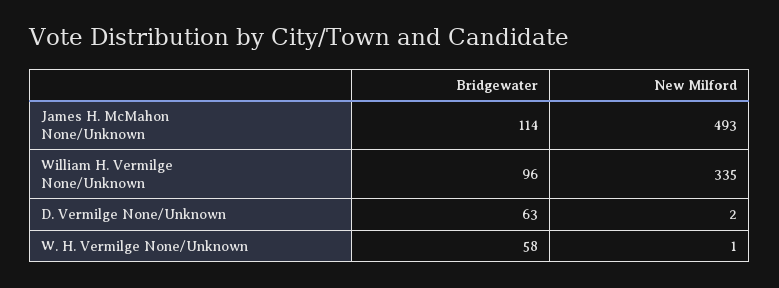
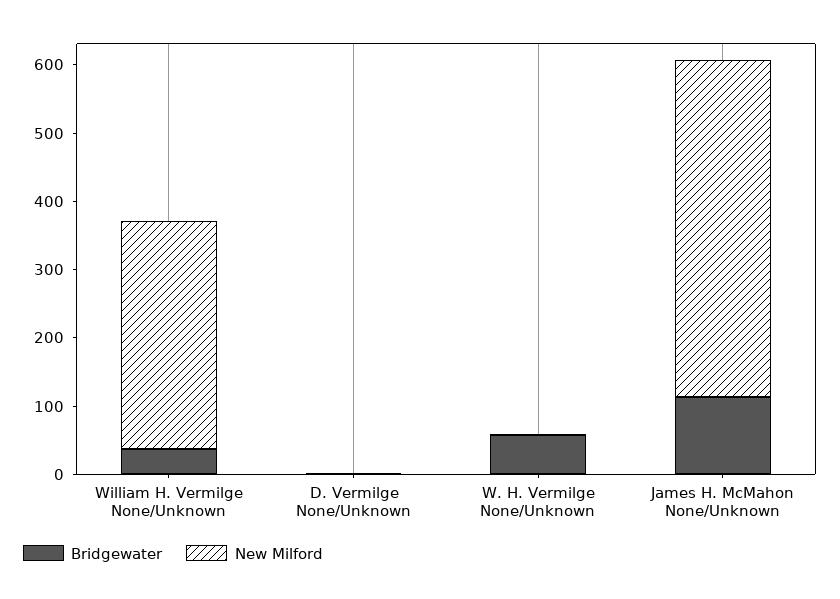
  {
    "Bridgewater": {
      "James H. McMahon None/Unknown": 114,
-     "William H. Vermilge None/Unknown": 96,
+     "William H. Vermilge None/Unknown": 40,
-     "D. Vermilge None/Unknown": 63,
+     "D. Vermilge None/Unknown": 0,
      "W. H. Vermilge None/Unknown": 58
    },
    "New Milford": {
      "James H. McMahon None/Unknown": 493,
      "William H. Vermilge None/Unknown": 335,
      "D. Vermilge None/Unknown": 2,
      "W. H. Vermilge None/Unknown": 1
    }
  }

